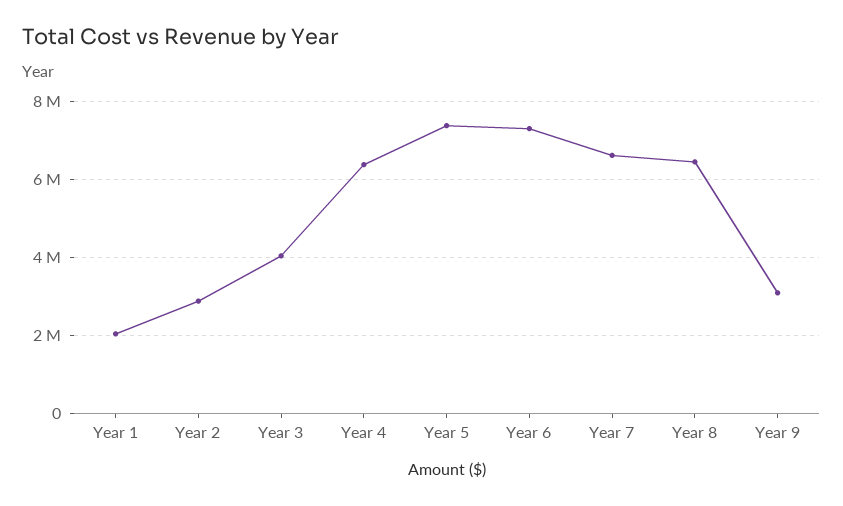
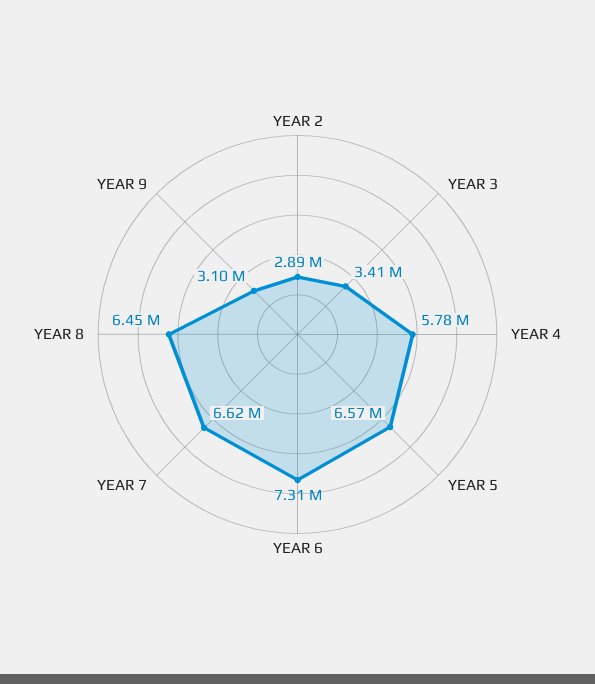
  {
-   "Year 1": 2000000,
    "Year 2": 2890000,
-   "Year 3": 4000000,
+   "Year 3": 3410000,
-   "Year 4": 6400000,
+   "Year 4": 5780000,
-   "Year 5": 7400000,
+   "Year 5": 6570000,
    "Year 6": 7310000,
    "Year 7": 6620000,
    "Year 8": 6450000,
    "Year 9": 3100000
  }

